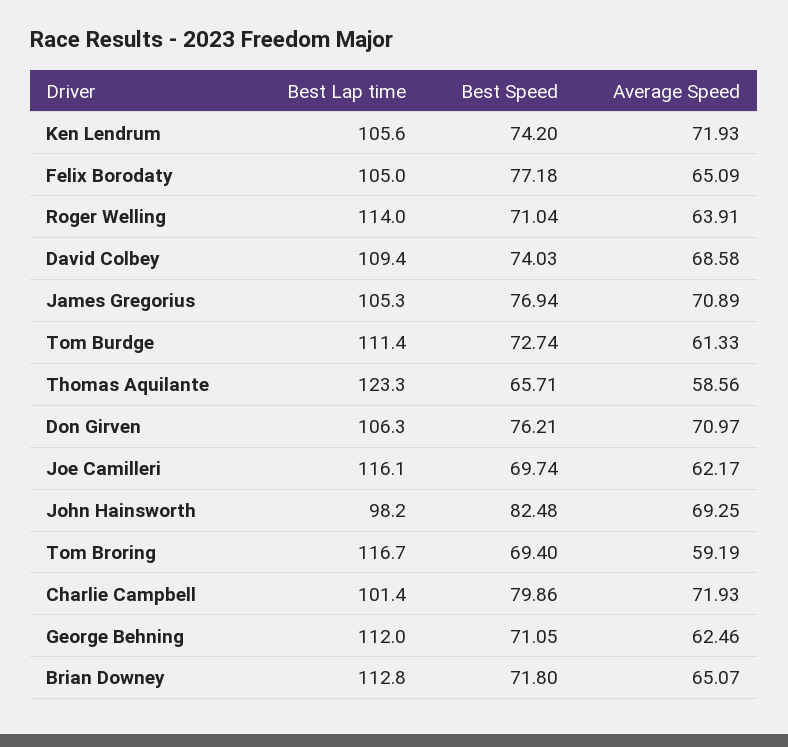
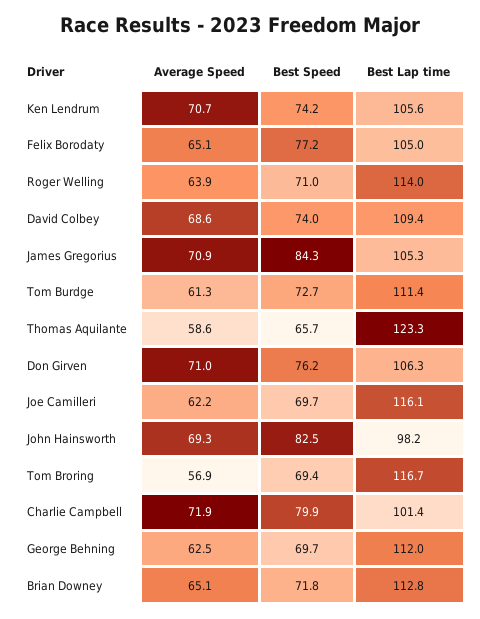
  {
    "Best Lap time": {
      "Ken Lendrum": 105.6,
      "Felix Borodaty": 105,
      "Roger Welling": 114,
      "David Colbey": 109.4,
      "James Gregorius": 105.3,
      "Tom Burdge": 111.4,
      "Thomas Aquilante": 123.3,
      "Don Girven": 106.3,
      "Joe Camilleri": 116.1,
      "John Hainsworth": 98.2,
      "Tom Broring": 116.7,
      "Charlie Campbell": 101.4,
      "George Behning": 112,
      "Brian Downey": 112.8
    },
    "Best Speed": {
      "Ken Lendrum": 74.2,
      "Felix Borodaty": 77.18,
      "Roger Welling": 71.04,
      "David Colbey": 74.03,
-     "James Gregorius": 76.94,
+     "James Gregorius": 84.3,
      "Tom Burdge": 72.74,
      "Thomas Aquilante": 65.71,
      "Don Girven": 76.21,
      "Joe Camilleri": 69.74,
      "John Hainsworth": 82.48,
      "Tom Broring": 69.4,
      "Charlie Campbell": 79.86,
-     "George Behning": 71.05,
+     "George Behning": 69.7,
      "Brian Downey": 71.8
    },
    "Average Speed": {
-     "Ken Lendrum": 71.93,
+     "Ken Lendrum": 70.7,
      "Felix Borodaty": 65.09,
      "Roger Welling": 63.91,
      "David Colbey": 68.58,
      "James Gregorius": 70.89,
      "Tom Burdge": 61.33,
      "Thomas Aquilante": 58.56,
      "Don Girven": 70.97,
      "Joe Camilleri": 62.17,
      "John Hainsworth": 69.25,
-     "Tom Broring": 59.19,
+     "Tom Broring": 56.9,
      "Charlie Campbell": 71.93,
      "George Behning": 62.46,
      "Brian Downey": 65.07
    }
  }

